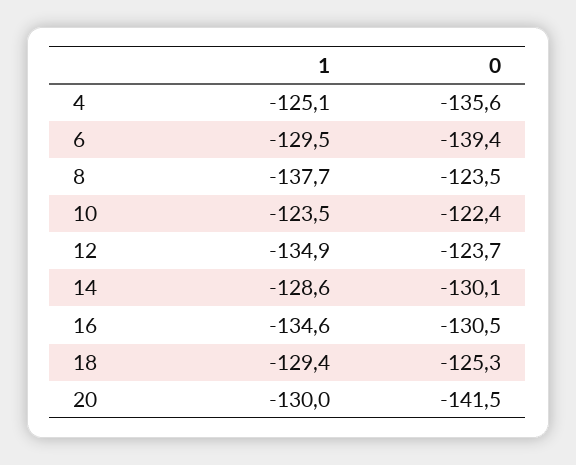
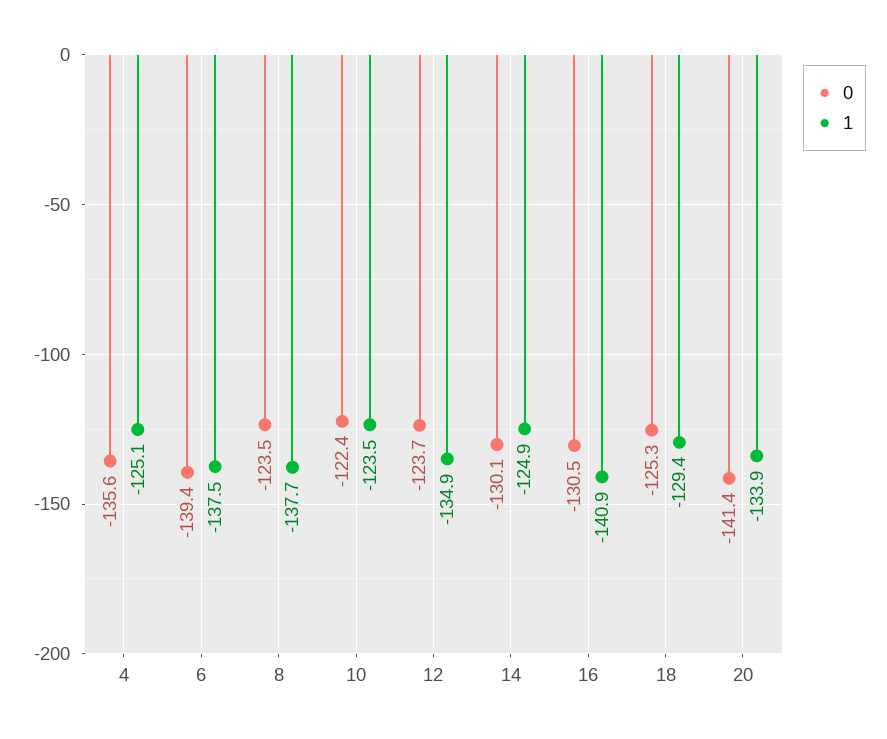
  {
    "1": {
      "4": -125.1,
-     "6": -129.5,
+     "6": -137.5,
      "8": -137.7,
      "10": -123.5,
      "12": -134.9,
-     "14": -128.6,
+     "14": -124.9,
-     "16": -134.6,
+     "16": -140.9,
      "18": -129.4,
-     "20": -130
+     "20": -133.9
    },
    "0": {
      "4": -135.6,
      "6": -139.4,
      "8": -123.5,
      "10": -122.4,
      "12": -123.7,
      "14": -130.1,
      "16": -130.5,
      "18": -125.3,
-     "20": -141.5
+     "20": -141.4
    }
  }

